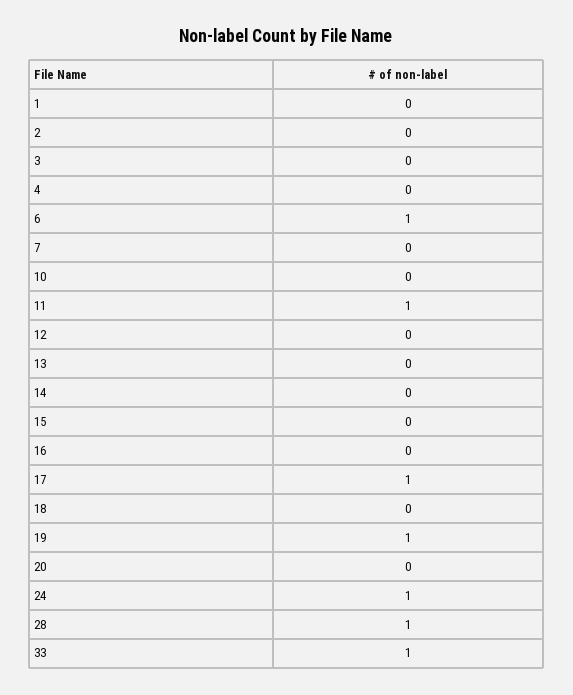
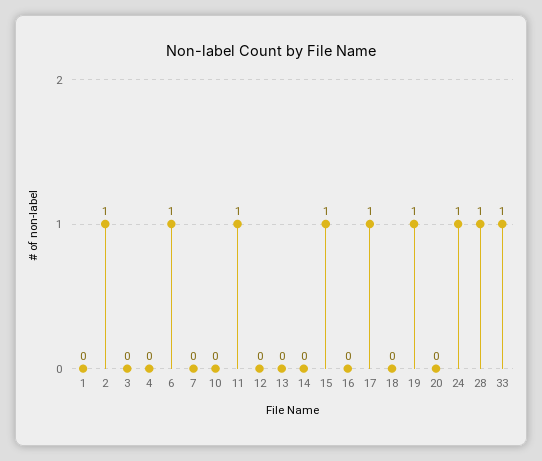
  {
    "1": 0,
-   "2": 0,
+   "2": 1,
    "3": 0,
    "4": 0,
    "6": 1,
    "7": 0,
    "10": 0,
    "11": 1,
    "12": 0,
    "13": 0,
    "14": 0,
-   "15": 0,
+   "15": 1,
    "16": 0,
    "17": 1,
    "18": 0,
    "19": 1,
    "20": 0,
    "24": 1,
    "28": 1,
    "33": 1
  }

